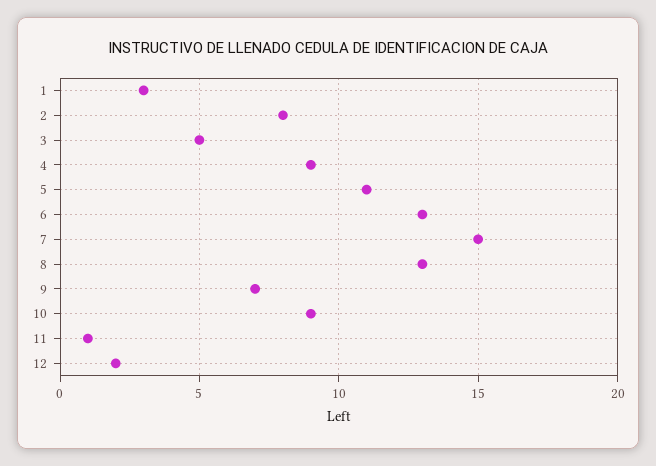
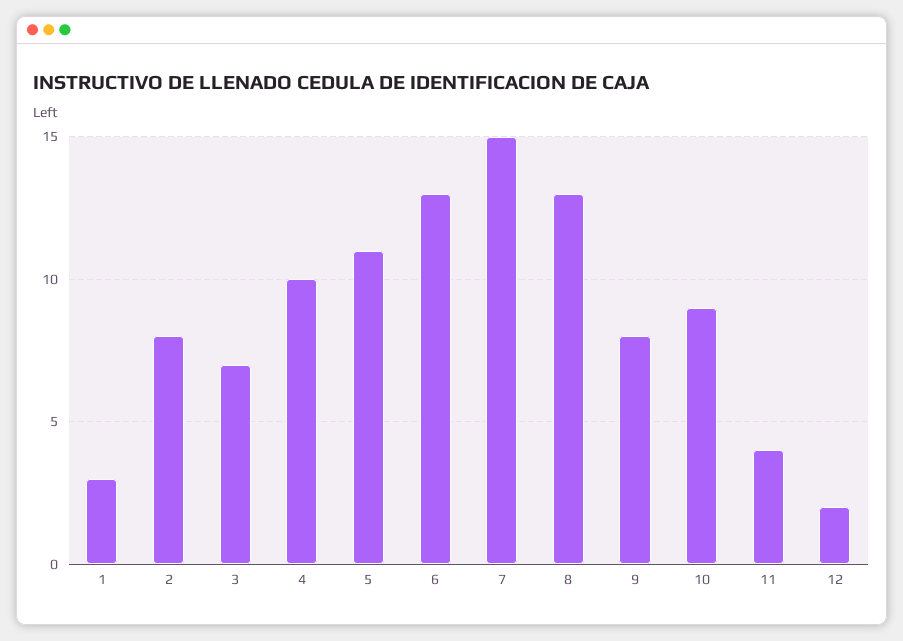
  {
    "1": 3,
    "2": 8,
-   "3": 5,
+   "3": 7,
-   "4": 9,
+   "4": 10,
    "5": 11,
    "6": 13,
    "7": 15,
    "8": 13,
-   "9": 7,
+   "9": 8,
    "10": 9,
-   "11": 1,
+   "11": 4,
    "12": 2
  }

